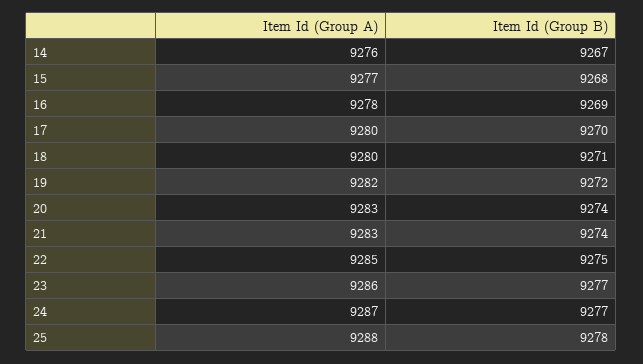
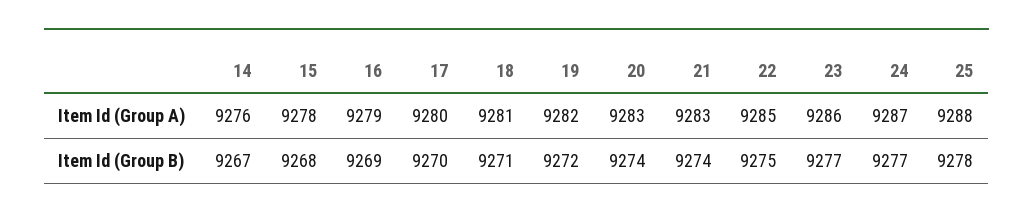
  {
    "Item Id (Group A)": {
      "14": 9276,
-     "15": 9277,
+     "15": 9278,
-     "16": 9278,
+     "16": 9279,
      "17": 9280,
-     "18": 9280,
+     "18": 9281,
      "19": 9282,
      "20": 9283,
      "21": 9283,
      "22": 9285,
      "23": 9286,
      "24": 9287,
      "25": 9288
    },
    "Item Id (Group B)": {
      "14": 9267,
      "15": 9268,
      "16": 9269,
      "17": 9270,
      "18": 9271,
      "19": 9272,
      "20": 9274,
      "21": 9274,
      "22": 9275,
      "23": 9277,
      "24": 9277,
      "25": 9278
    }
  }

